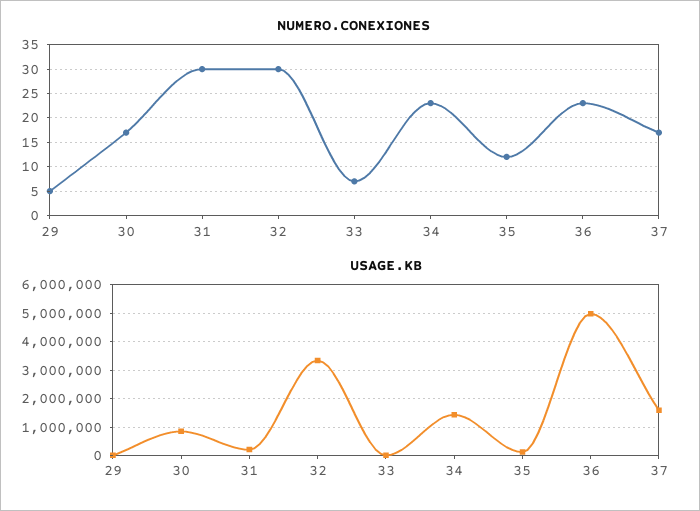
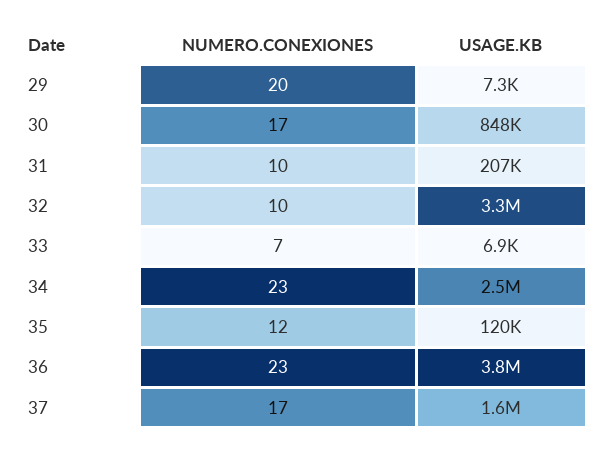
  {
    "NUMERO.CONEXIONES": {
-     "29": 5,
+     "29": 20,
      "30": 17,
-     "31": 30,
+     "31": 10,
-     "32": 30,
+     "32": 10,
      "33": 7,
      "34": 23,
      "35": 12,
      "36": 23,
      "37": 17
    },
    "USAGE.KB": {
      "29": 7300,
      "30": 848000,
      "31": 207000,
      "32": 3300000,
      "33": 6900,
-     "34": 1500000,
+     "34": 2500000,
      "35": 120000,
-     "36": 5000000,
+     "36": 3800000,
      "37": 1600000
    }
  }

